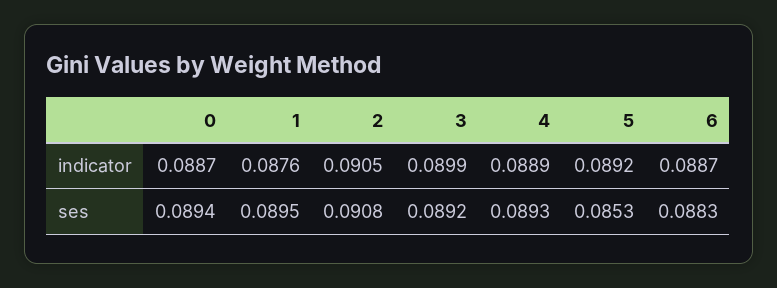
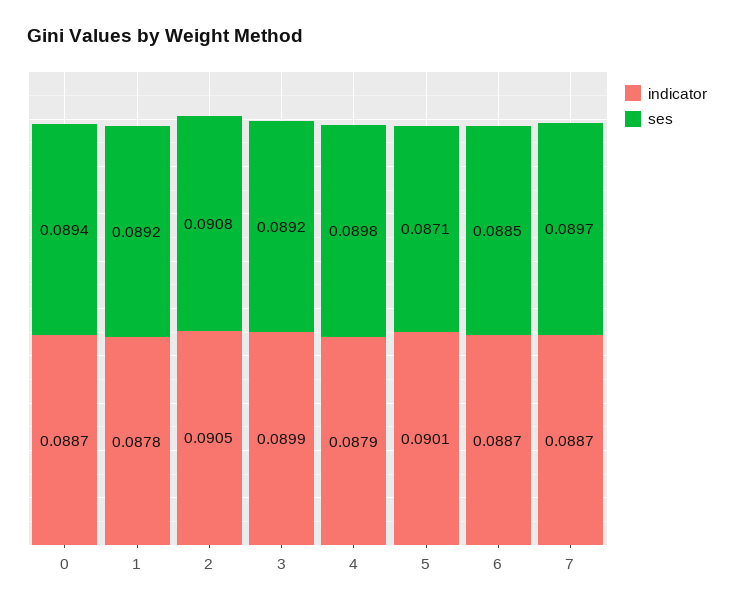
  {
    "indicator": {
      "0": 0.0887,
-     "1": 0.0876,
+     "1": 0.0878,
      "2": 0.0905,
      "3": 0.0899,
-     "4": 0.0889,
+     "4": 0.0879,
-     "5": 0.0892,
+     "5": 0.0901,
-     "6": 0.0887
+     "6": 0.0887,
+     "7": 0.0887
    },
    "ses": {
      "0": 0.0894,
-     "1": 0.0895,
+     "1": 0.0892,
      "2": 0.0908,
      "3": 0.0892,
-     "4": 0.0893,
+     "4": 0.0898,
-     "5": 0.0853,
+     "5": 0.0871,
-     "6": 0.0883
+     "6": 0.0885,
+     "7": 0.0897
    }
  }

